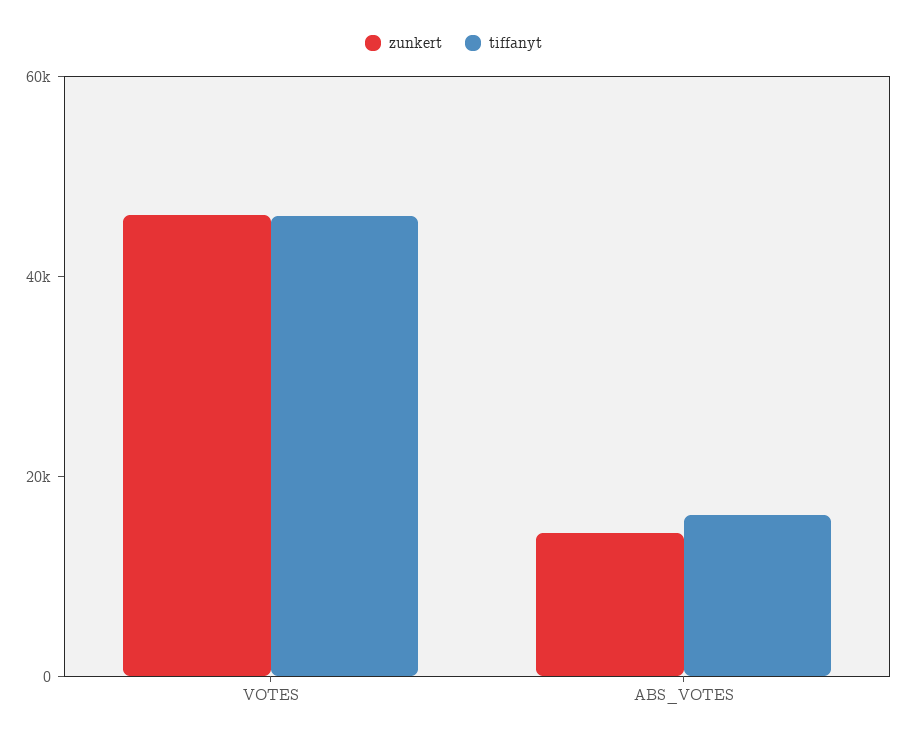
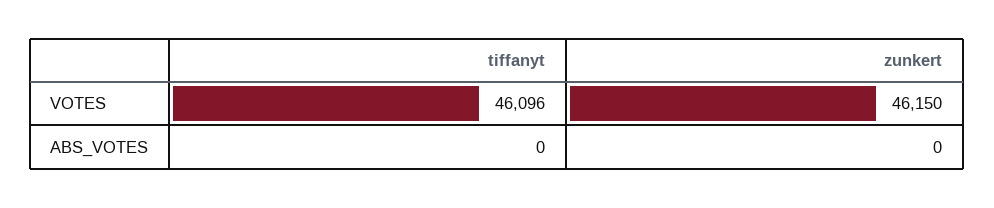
  {
    "zunkert": {
      "VOTES": 46150,
-     "ABS_VOTES": 15000
+     "ABS_VOTES": 0
    },
    "tiffanyt": {
      "VOTES": 46096,
-     "ABS_VOTES": 15000
+     "ABS_VOTES": 0
    }
  }

